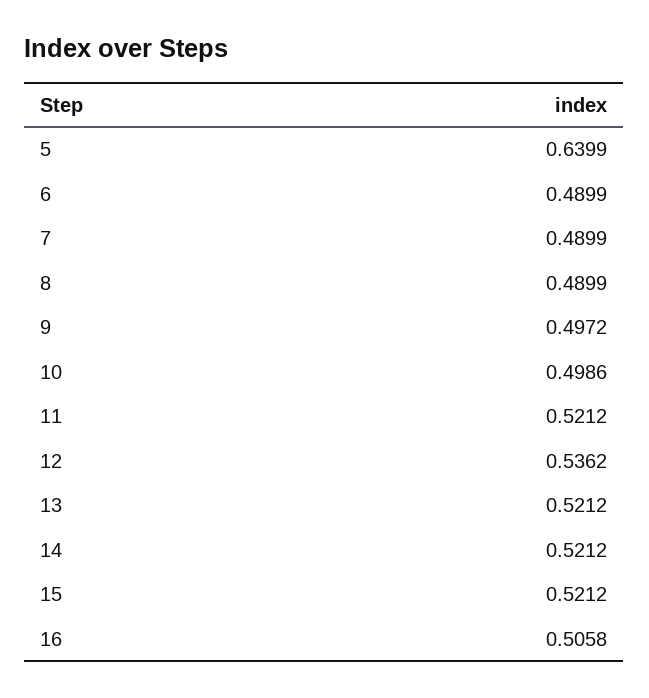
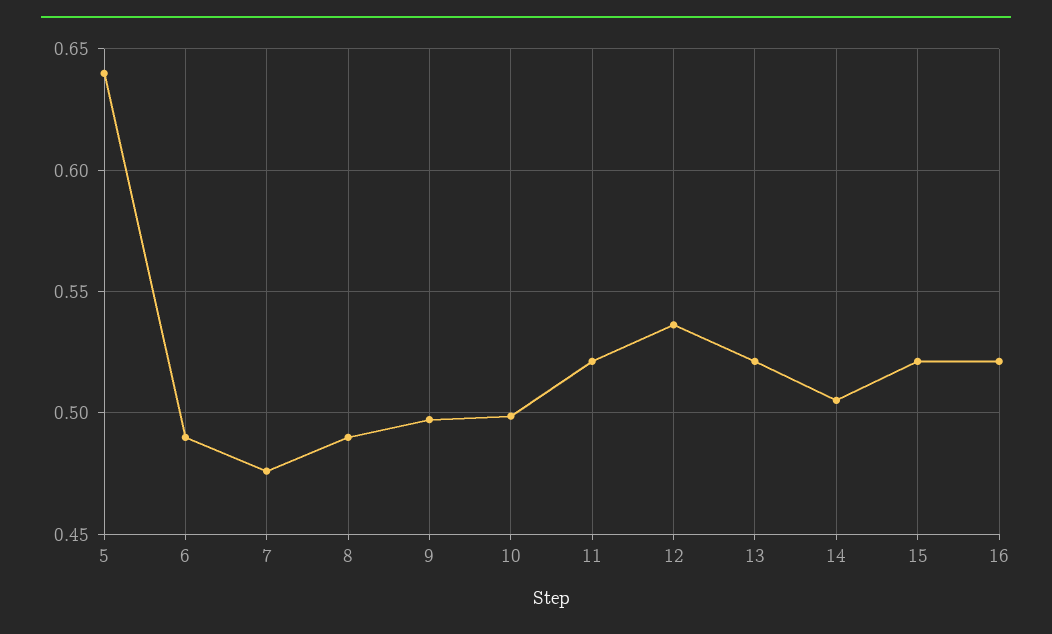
  {
    "5": 0.6399,
    "6": 0.4899,
-   "7": 0.4899,
+   "7": 0.475,
    "8": 0.4899,
    "9": 0.4972,
    "10": 0.4986,
    "11": 0.5212,
    "12": 0.5362,
    "13": 0.5212,
-   "14": 0.5212,
+   "14": 0.505,
    "15": 0.5212,
-   "16": 0.5058
+   "16": 0.52
  }

